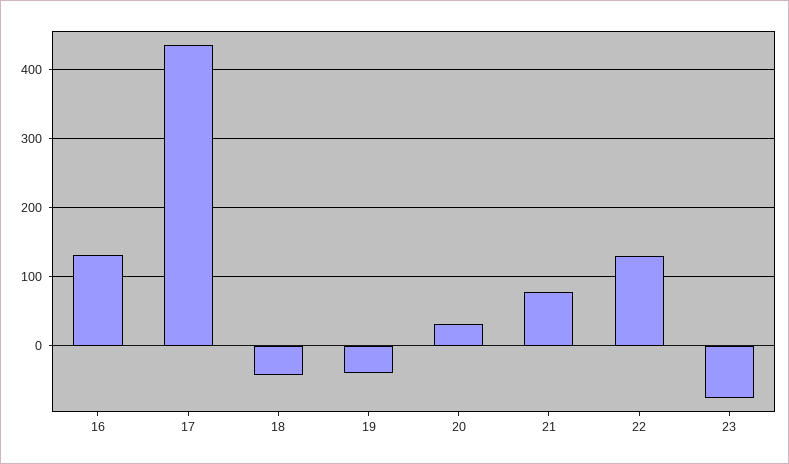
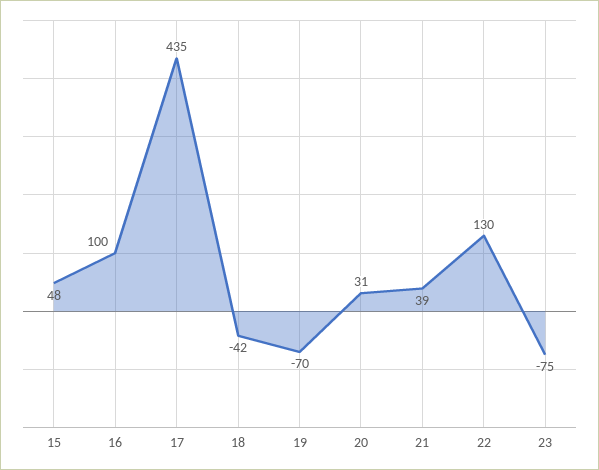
  {
-   "16": 130,
+   "16": 100,
    "17": 435,
    "18": -42,
-   "19": -40,
+   "19": -70,
    "20": 31,
-   "21": 80,
+   "21": 39,
    "22": 130,
-   "23": -75
+   "23": -75,
+   "15": 48
  }

